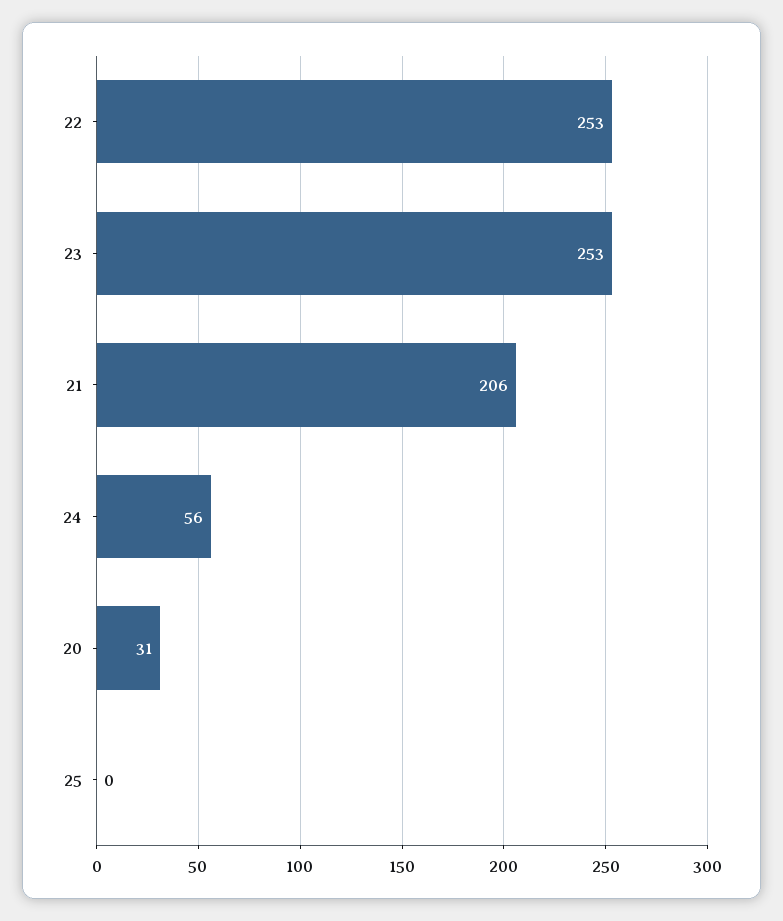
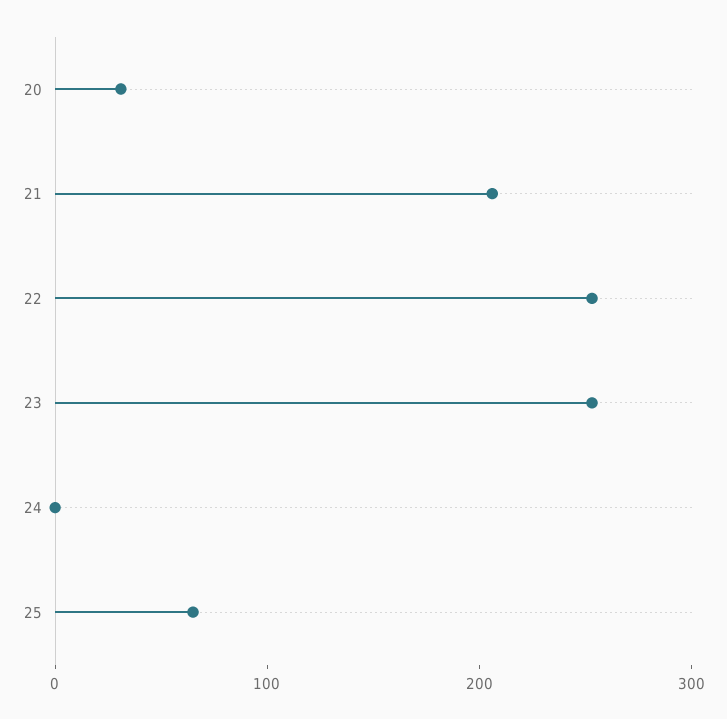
  {
    "22": 253,
    "23": 253,
    "21": 206,
-   "24": 56,
+   "24": 0,
    "20": 31,
-   "25": 0
+   "25": 60
  }

